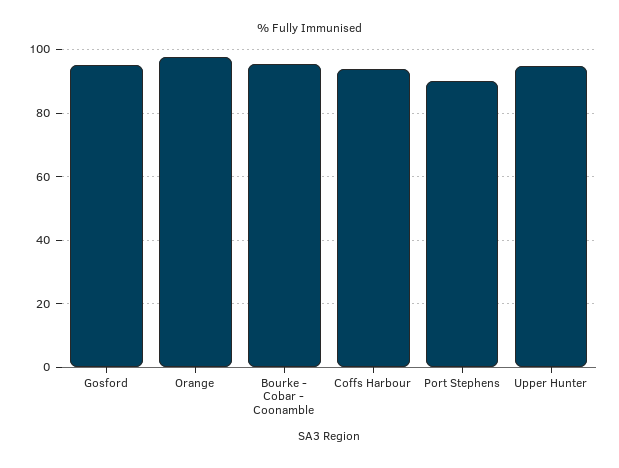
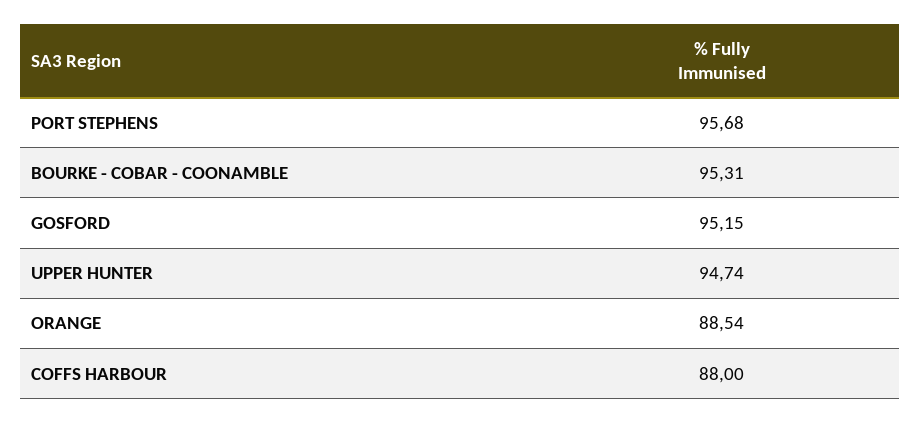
  {
    "Gosford": 95.15,
-   "Orange": 98,
+   "Orange": 88.54,
    "Bourke - Cobar - Coonamble": 95.31,
-   "Coffs Harbour": 94,
+   "Coffs Harbour": 88,
-   "Port Stephens": 90,
+   "Port Stephens": 95.68,
    "Upper Hunter": 94.74
  }

